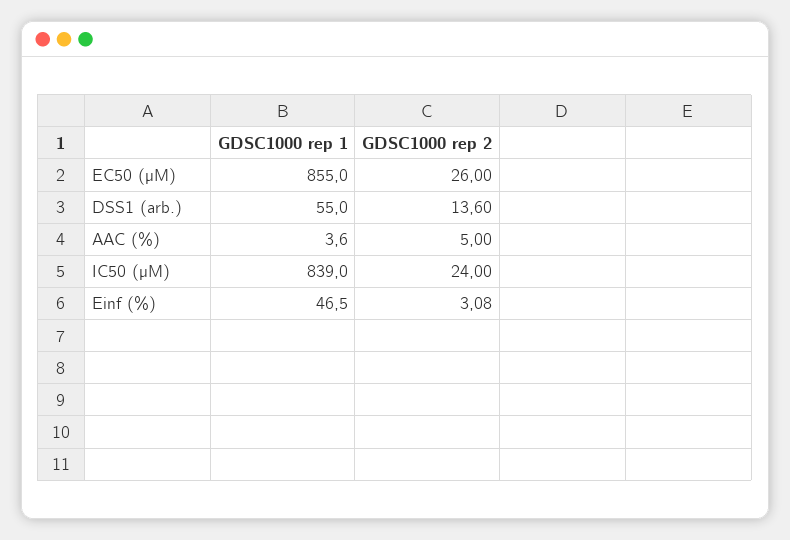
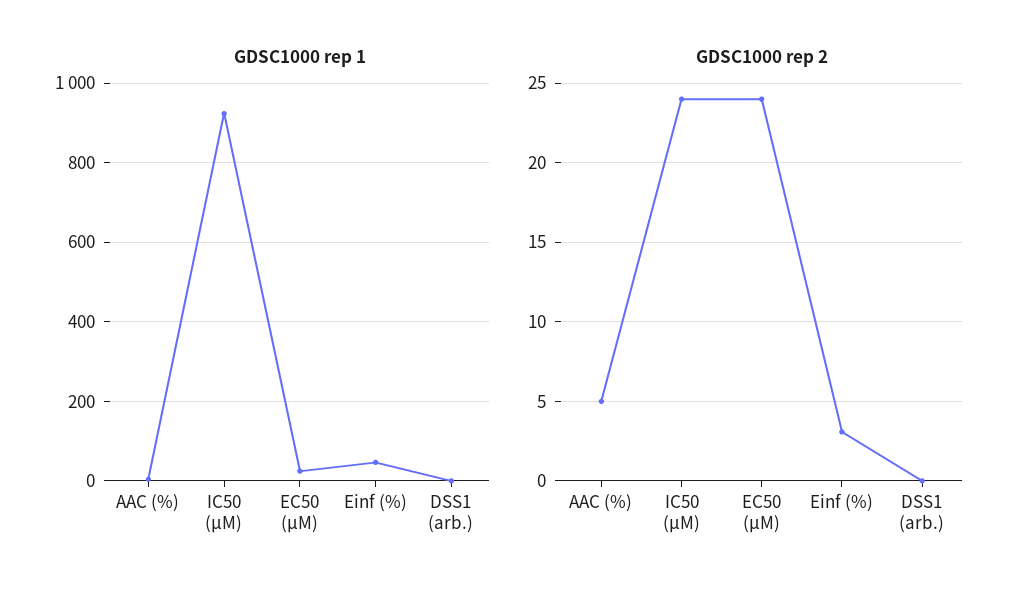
  {
    "GDSC1000 rep 1": {
-     "EC50 (µM)": 855,
+     "EC50 (µM)": 20,
-     "DSS1 (arb.)": 55,
+     "DSS1 (arb.)": 0,
      "AAC (%)": 3.6,
-     "IC50 (µM)": 839,
+     "IC50 (µM)": 920,
      "Einf (%)": 46.5
    },
    "GDSC1000 rep 2": {
-     "EC50 (µM)": 26,
+     "EC50 (µM)": 24,
-     "DSS1 (arb.)": 13.6,
+     "DSS1 (arb.)": 0,
      "AAC (%)": 5,
      "IC50 (µM)": 24,
      "Einf (%)": 3.08
    }
  }

